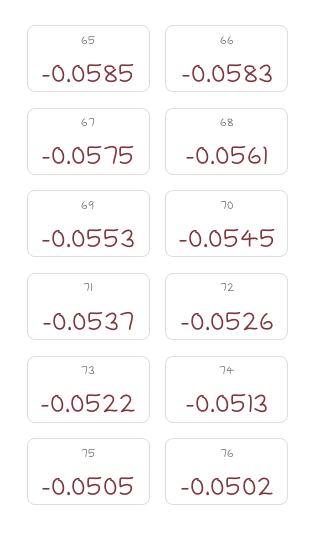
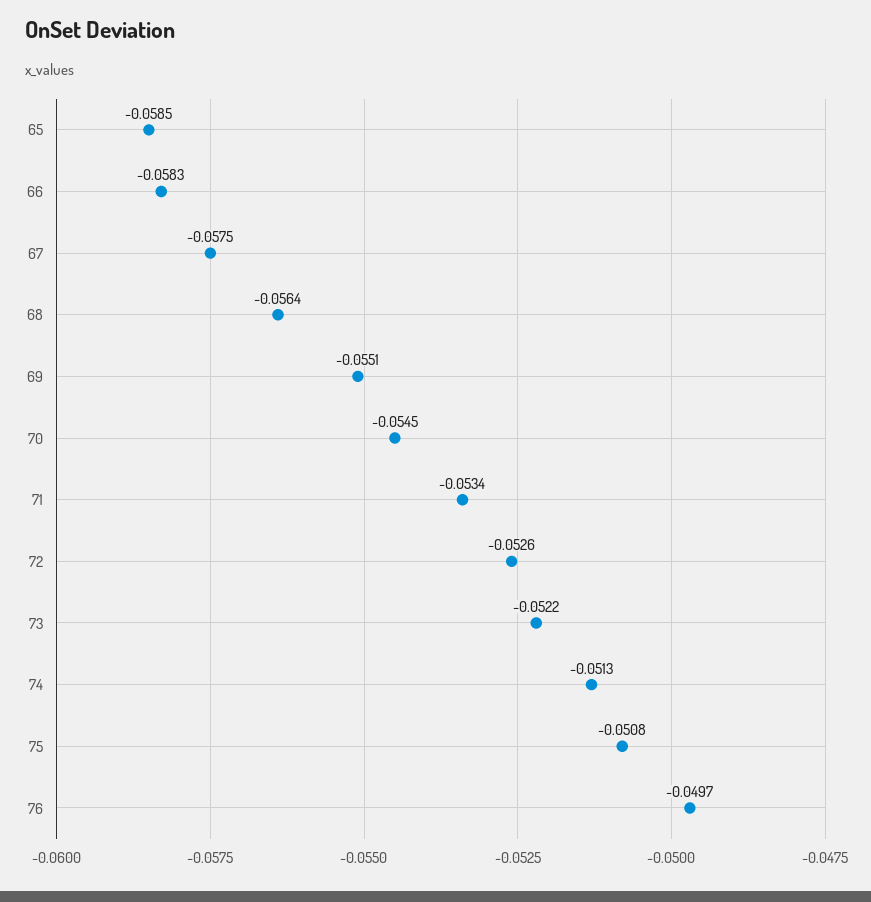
  {
    "65": -0.0585,
    "66": -0.0583,
    "67": -0.0575,
-   "68": -0.0561,
+   "68": -0.0564,
-   "69": -0.0553,
+   "69": -0.0551,
    "70": -0.0545,
-   "71": -0.0537,
+   "71": -0.0534,
    "72": -0.0526,
    "73": -0.0522,
    "74": -0.0513,
-   "75": -0.0505,
+   "75": -0.0508,
-   "76": -0.0502
+   "76": -0.0497
  }

